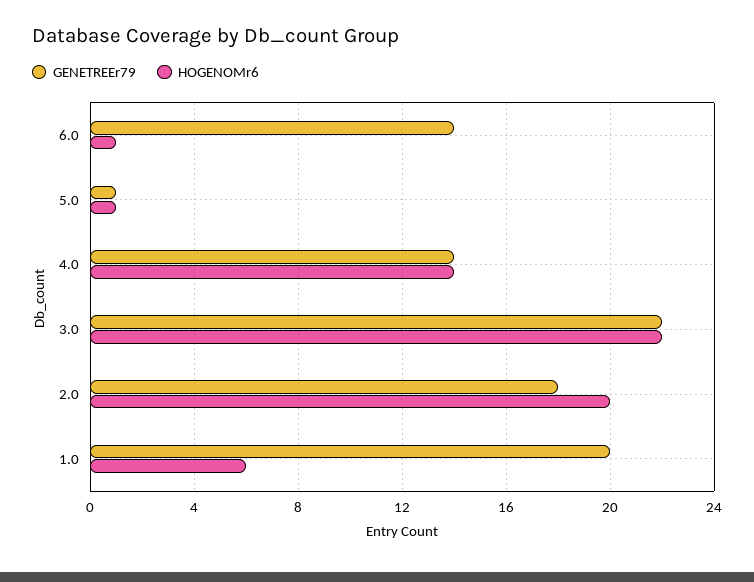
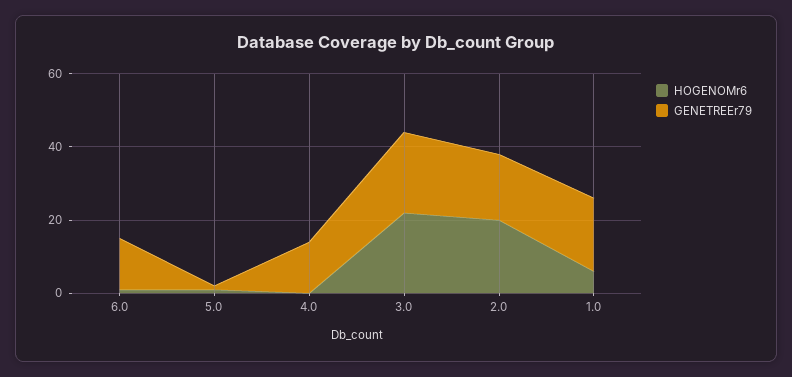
  {
    "GENETREEr79": {
      "6.0": 14,
      "5.0": 1,
      "4.0": 14,
      "3.0": 22,
      "2.0": 18,
      "1.0": 20
    },
    "HOGENOMr6": {
      "6.0": 1,
      "5.0": 1,
-     "4.0": 14,
+     "4.0": 0,
      "3.0": 22,
      "2.0": 20,
      "1.0": 6
    }
  }

